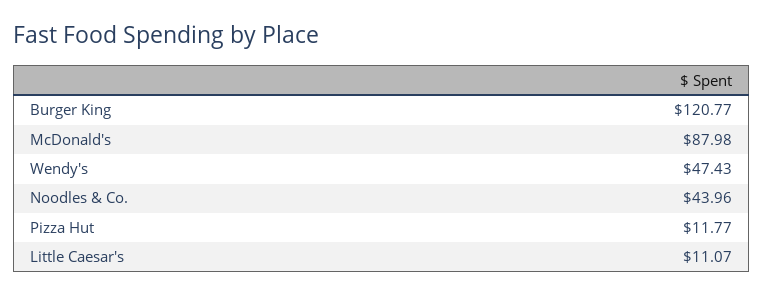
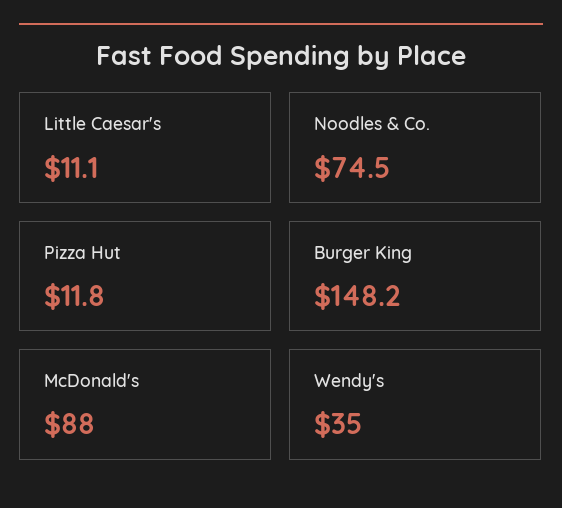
  {
-   "Burger King": 120.77,
+   "Burger King": 148.2,
    "McDonald's": 87.98,
-   "Wendy's": 47.43,
+   "Wendy's": 35,
-   "Noodles & Co.": 43.96,
+   "Noodles & Co.": 74.5,
    "Pizza Hut": 11.77,
    "Little Caesar's": 11.07
  }

